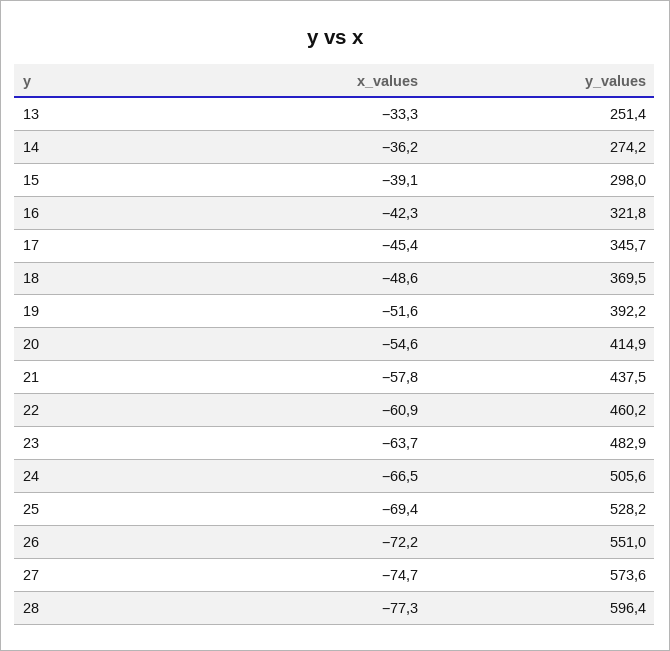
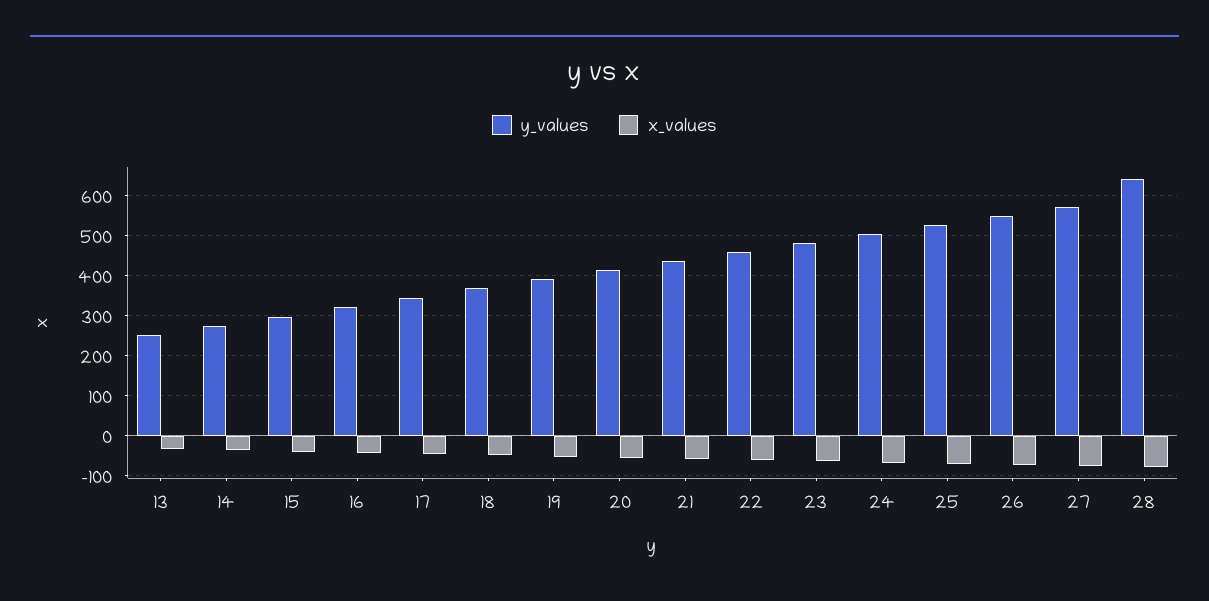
  {
    "x_values": {
      "13": -33.3,
      "14": -36.2,
      "15": -39.1,
      "16": -42.3,
      "17": -45.4,
      "18": -48.6,
      "19": -51.6,
      "20": -54.6,
      "21": -57.8,
      "22": -60.9,
      "23": -63.7,
      "24": -66.5,
      "25": -69.4,
      "26": -72.2,
      "27": -74.7,
      "28": -77.3
    },
    "y_values": {
      "13": 251.4,
      "14": 274.2,
      "15": 298,
      "16": 321.8,
      "17": 345.7,
      "18": 369.5,
      "19": 392.2,
      "20": 414.9,
      "21": 437.5,
      "22": 460.2,
      "23": 482.9,
      "24": 505.6,
      "25": 528.2,
      "26": 551,
      "27": 573.6,
-     "28": 596.4
+     "28": 640
    }
  }

